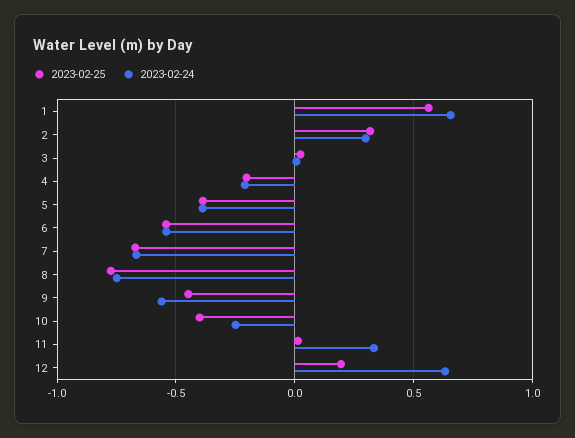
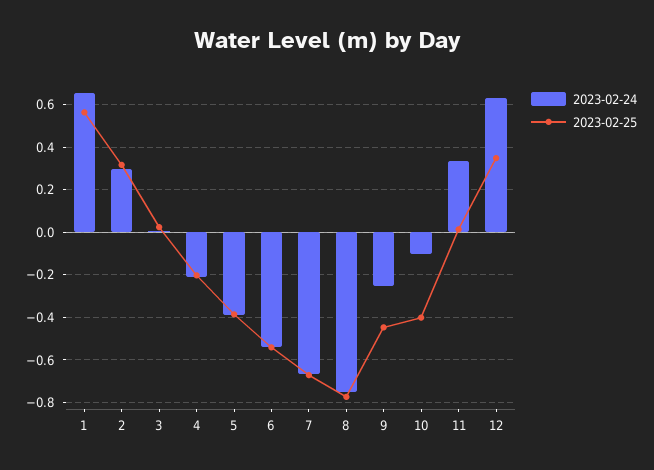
  {
    "2023-02-25": {
      "1": 0.55,
      "2": 0.3,
      "3": 0,
      "4": -0.2,
      "5": -0.4,
      "6": -0.55,
      "7": -0.65,
      "8": -0.75,
      "9": -0.45,
      "10": -0.4,
      "11": 0,
-     "12": 0.2
+     "12": 0.35
    },
    "2023-02-24": {
      "1": 0.65,
      "2": 0.3,
      "3": 0,
      "4": -0.2,
      "5": -0.4,
      "6": -0.55,
      "7": -0.65,
      "8": -0.75,
-     "9": -0.55,
+     "9": -0.25,
-     "10": -0.25,
+     "10": -0.1,
      "11": 0.35,
      "12": 0.65
    }
  }

